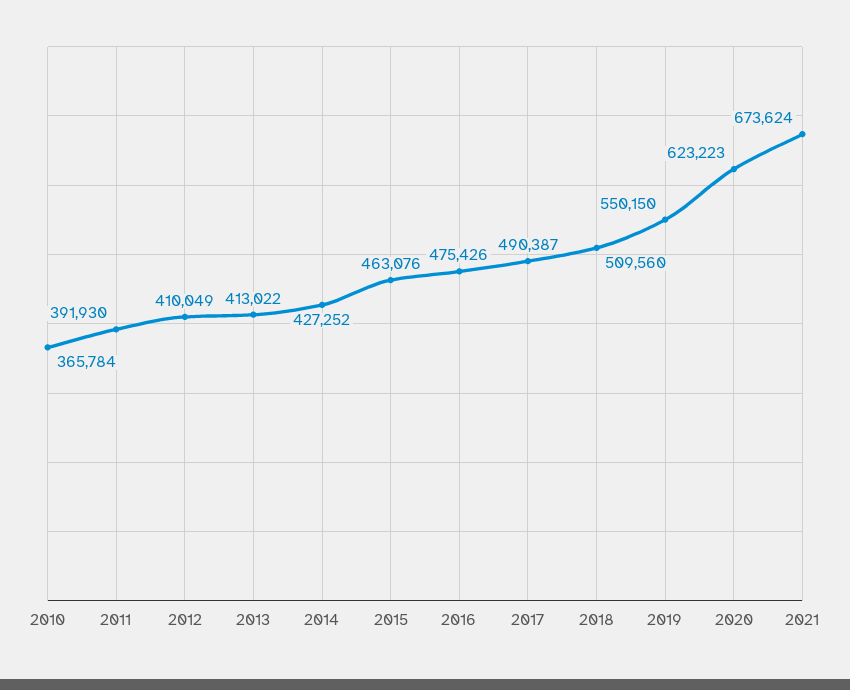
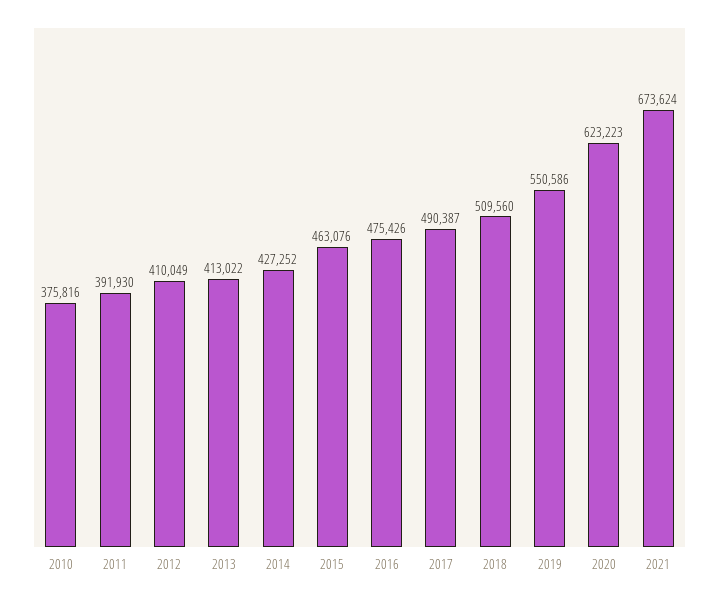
  {
-   "2010": 365784,
+   "2010": 375816,
    "2011": 391930,
    "2012": 410049,
    "2013": 413022,
    "2014": 427252,
    "2015": 463076,
    "2016": 475426,
    "2017": 490387,
    "2018": 509560,
-   "2019": 550150,
+   "2019": 550586,
    "2020": 623223,
    "2021": 673624
  }

